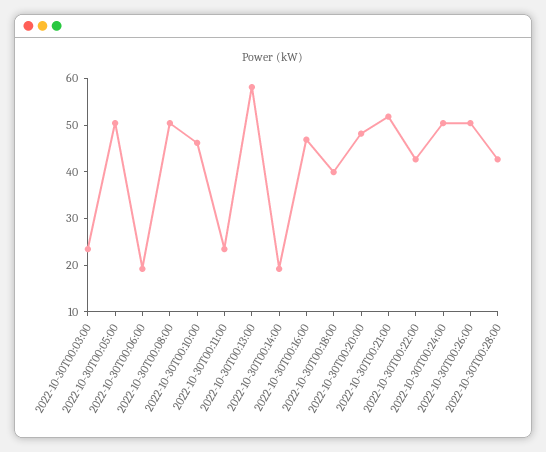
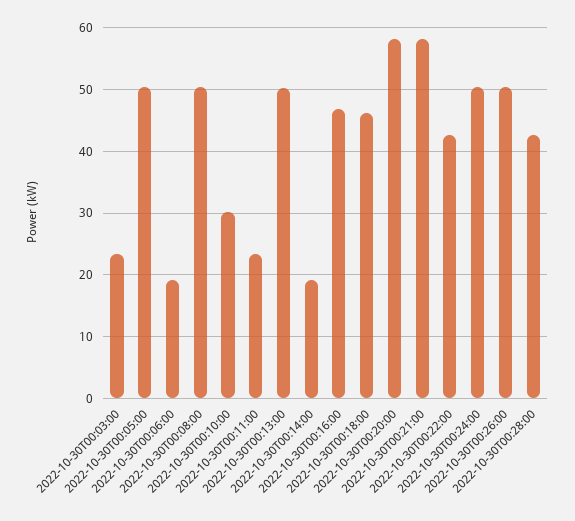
  {
    "2022-10-30T00:03:00": 23,
    "2022-10-30T00:05:00": 50,
    "2022-10-30T00:06:00": 19,
    "2022-10-30T00:08:00": 50,
-   "2022-10-30T00:10:00": 46,
+   "2022-10-30T00:10:00": 30,
    "2022-10-30T00:11:00": 23,
-   "2022-10-30T00:13:00": 58,
+   "2022-10-30T00:13:00": 50,
    "2022-10-30T00:14:00": 19,
    "2022-10-30T00:16:00": 47,
-   "2022-10-30T00:18:00": 40,
+   "2022-10-30T00:18:00": 46,
-   "2022-10-30T00:20:00": 48,
+   "2022-10-30T00:20:00": 58,
-   "2022-10-30T00:21:00": 52,
+   "2022-10-30T00:21:00": 58,
    "2022-10-30T00:22:00": 43,
    "2022-10-30T00:24:00": 50,
    "2022-10-30T00:26:00": 50,
    "2022-10-30T00:28:00": 43
  }

